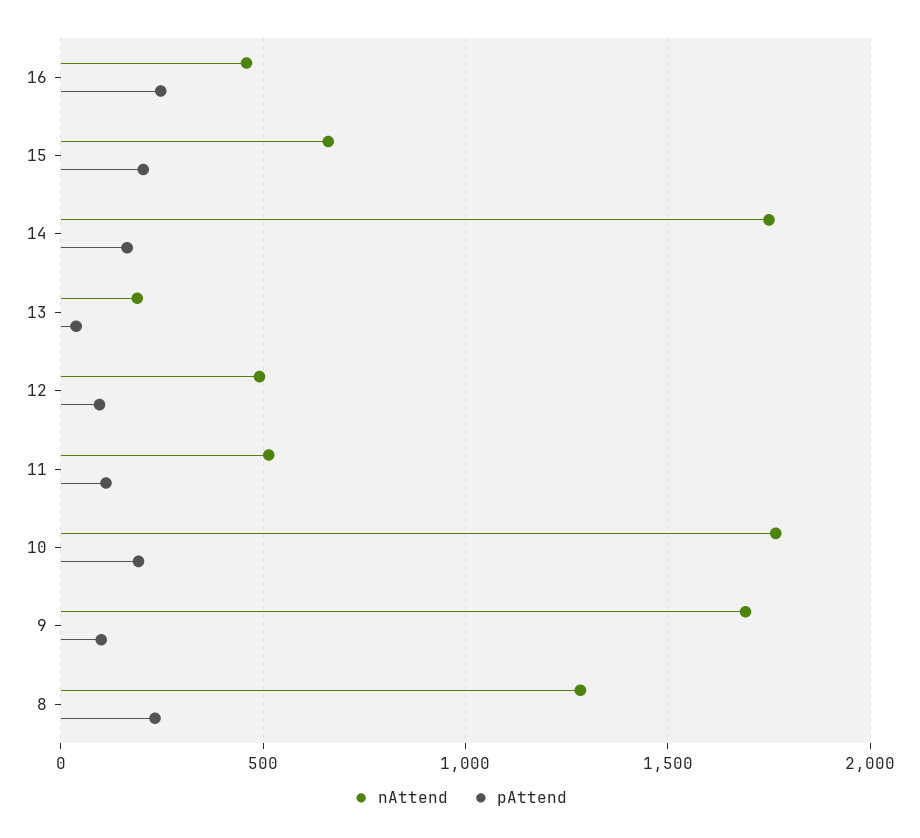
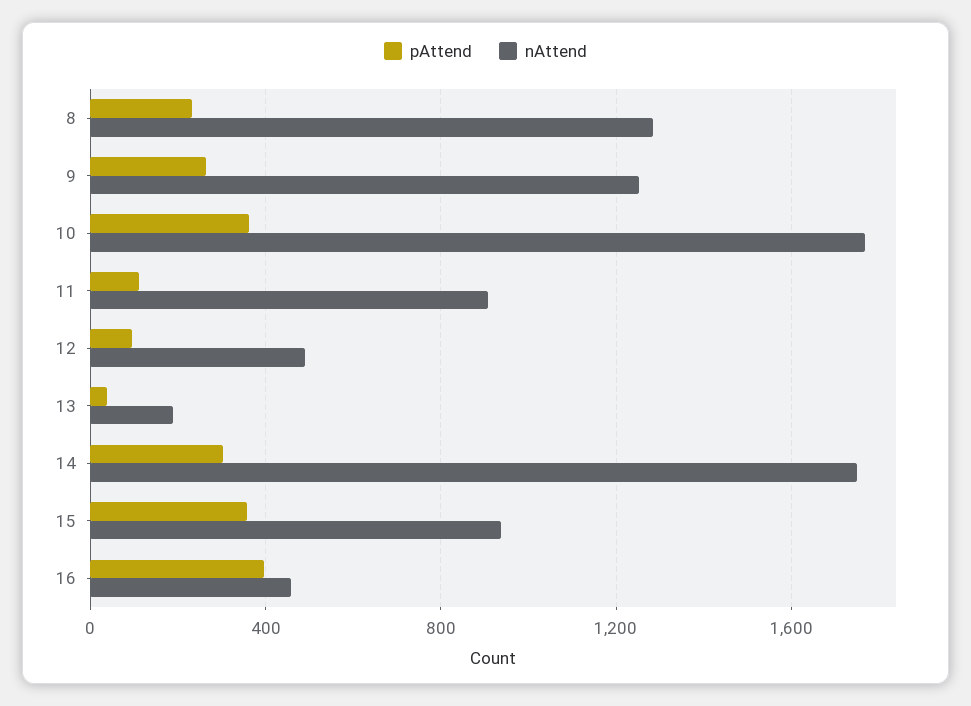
  {
    "nAttend": {
      "16": 450,
-     "15": 650,
+     "15": 950,
      "14": 1750,
      "13": 200,
      "12": 500,
-     "11": 500,
+     "11": 900,
      "10": 1750,
-     "9": 1700,
+     "9": 1250,
      "8": 1300
    },
    "pAttend": {
-     "16": 250,
+     "16": 400,
-     "15": 200,
+     "15": 350,
-     "14": 150,
+     "14": 300,
      "13": 50,
      "12": 100,
      "11": 100,
-     "10": 200,
+     "10": 350,
-     "9": 100,
+     "9": 250,
      "8": 250
    }
  }

